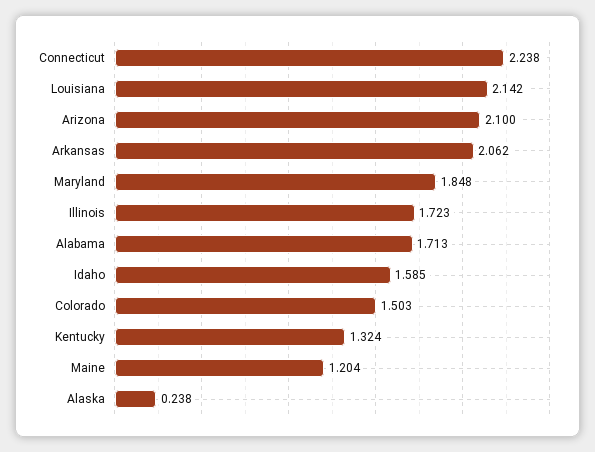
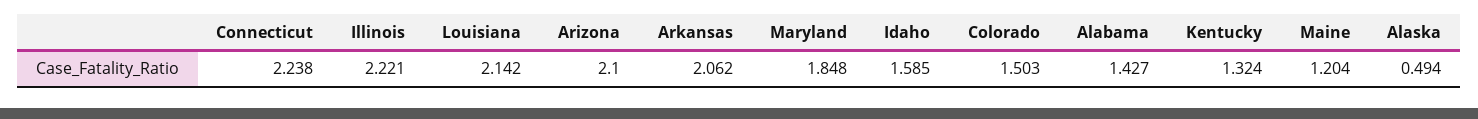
  {
    "Connecticut": 2.238,
    "Louisiana": 2.142,
    "Arizona": 2.1,
    "Arkansas": 2.062,
    "Maryland": 1.848,
-   "Illinois": 1.723,
+   "Illinois": 2.221,
-   "Alabama": 1.713,
+   "Alabama": 1.427,
    "Idaho": 1.585,
    "Colorado": 1.503,
    "Kentucky": 1.324,
    "Maine": 1.204,
-   "Alaska": 0.238
+   "Alaska": 0.494
  }

